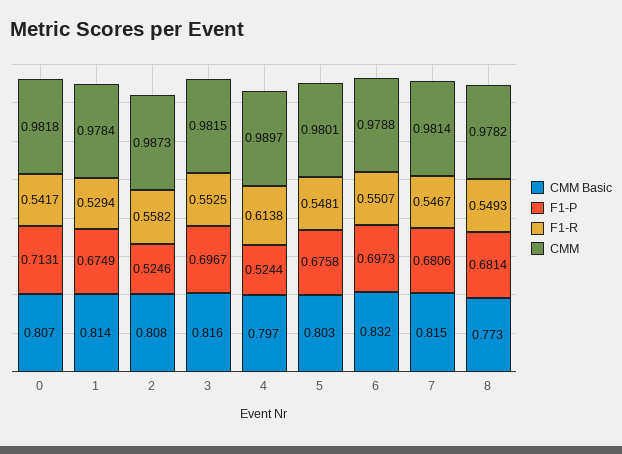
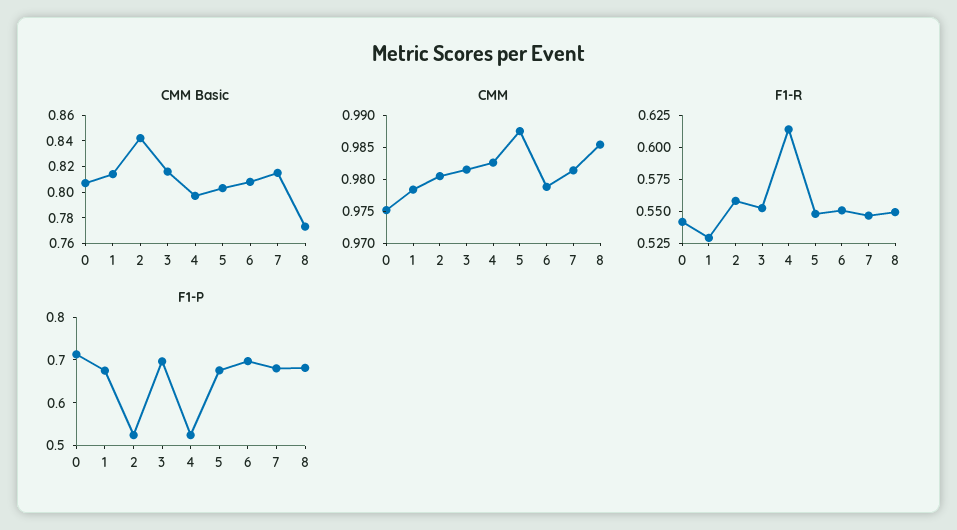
  {
    "CMM Basic": {
      "0": 0.807,
      "1": 0.814,
-     "2": 0.808,
+     "2": 0.84,
      "3": 0.816,
      "4": 0.797,
      "5": 0.803,
-     "6": 0.832,
+     "6": 0.81,
      "7": 0.815,
      "8": 0.773
    },
    "F1-P": {
      "0": 0.7131,
      "1": 0.6749,
      "2": 0.5246,
      "3": 0.6967,
      "4": 0.5244,
      "5": 0.6758,
      "6": 0.6973,
      "7": 0.6806,
      "8": 0.6814
    },
    "F1-R": {
      "0": 0.5417,
      "1": 0.5294,
      "2": 0.5582,
      "3": 0.5525,
      "4": 0.6138,
      "5": 0.5481,
      "6": 0.5507,
      "7": 0.5467,
      "8": 0.5493
    },
    "CMM": {
-     "0": 0.9818,
+     "0": 0.975,
      "1": 0.9784,
-     "2": 0.9873,
+     "2": 0.98,
      "3": 0.9815,
-     "4": 0.9897,
+     "4": 0.9825,
-     "5": 0.9801,
+     "5": 0.9875,
      "6": 0.9788,
      "7": 0.9814,
-     "8": 0.9782
+     "8": 0.985
    }
  }

